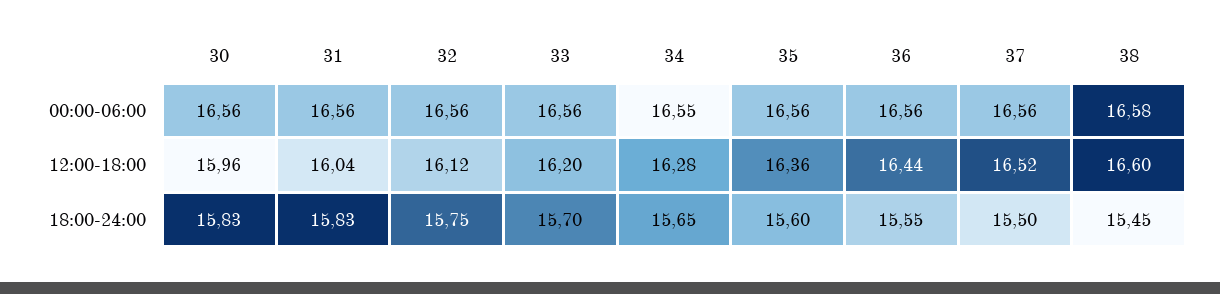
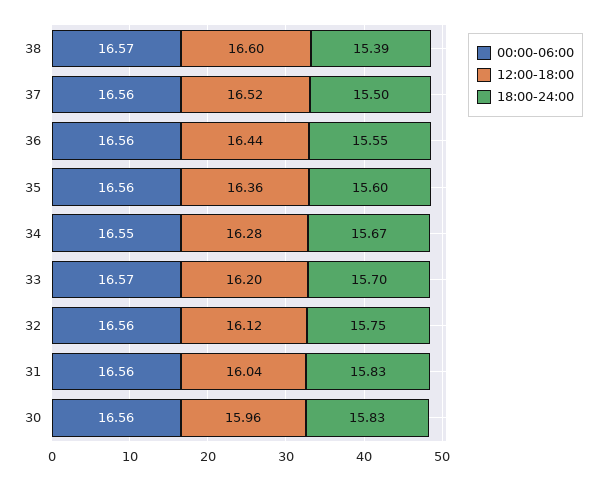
  {
    "00:00-06:00": {
      "30": 16.56,
      "31": 16.56,
      "32": 16.56,
-     "33": 16.56,
+     "33": 16.57,
      "34": 16.55,
      "35": 16.56,
      "36": 16.56,
      "37": 16.56,
-     "38": 16.58
+     "38": 16.57
    },
    "12:00-18:00": {
      "30": 15.96,
      "31": 16.04,
      "32": 16.12,
      "33": 16.2,
      "34": 16.28,
      "35": 16.36,
      "36": 16.44,
      "37": 16.52,
      "38": 16.6
    },
    "18:00-24:00": {
      "30": 15.83,
      "31": 15.83,
      "32": 15.75,
      "33": 15.7,
-     "34": 15.65,
+     "34": 15.67,
      "35": 15.6,
      "36": 15.55,
      "37": 15.5,
-     "38": 15.45
+     "38": 15.39
    }
  }

